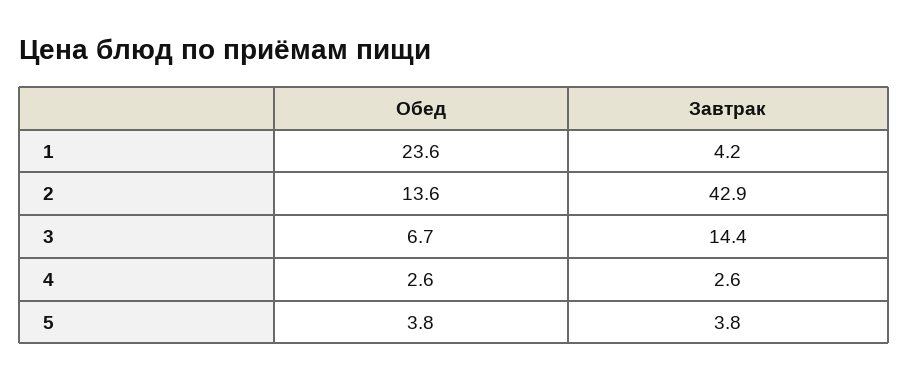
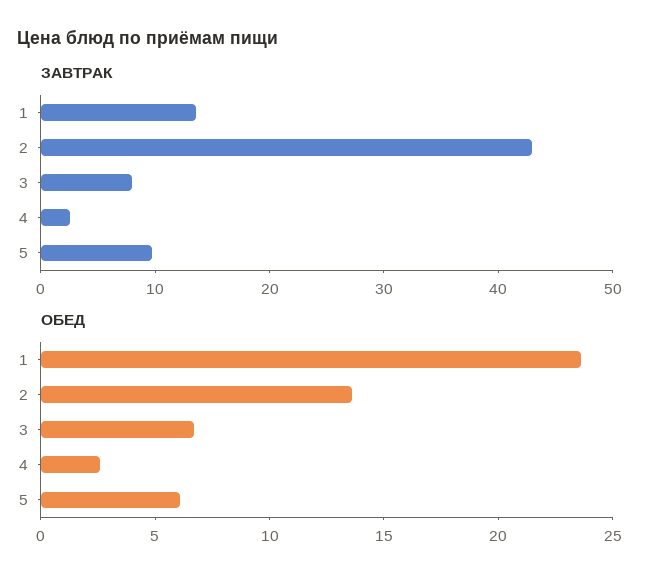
  {
    "Обед": {
      "1": 23.6,
      "2": 13.6,
      "3": 6.7,
      "4": 2.6,
-     "5": 3.8
+     "5": 6
    },
    "Завтрак": {
-     "1": 4.2,
+     "1": 14,
      "2": 42.9,
-     "3": 14.4,
+     "3": 8,
      "4": 2.6,
-     "5": 3.8
+     "5": 10
    }
  }

